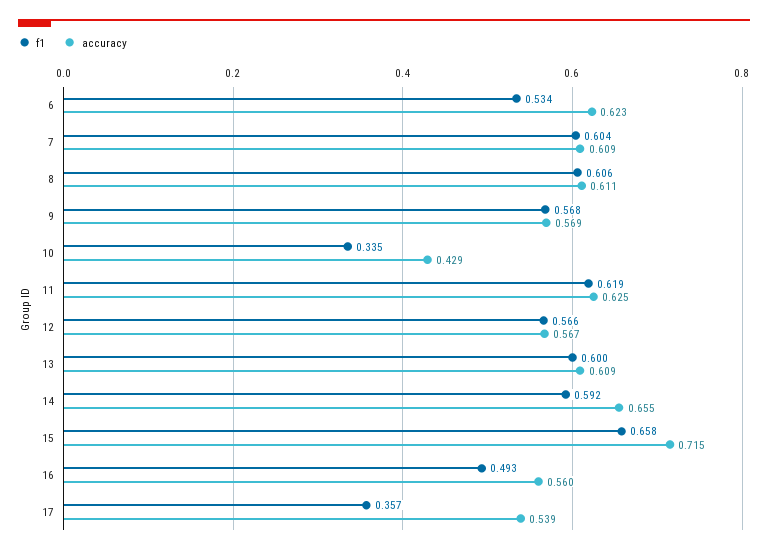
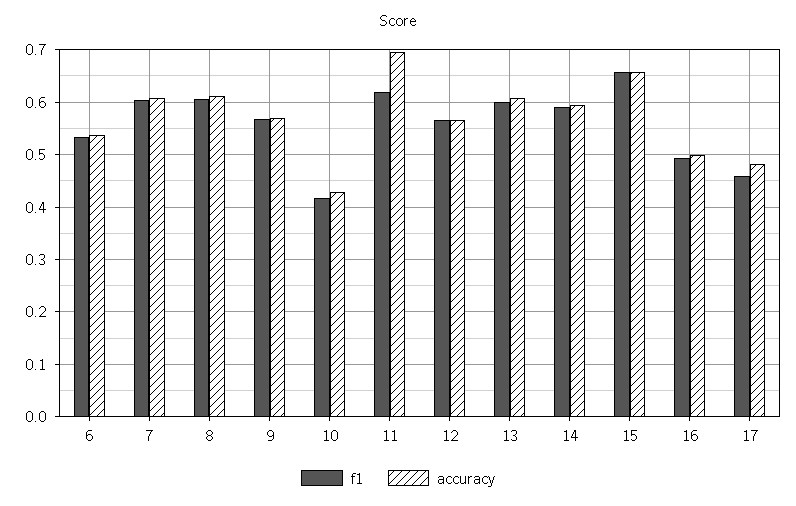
  {
    "f1": {
      "6": 0.534,
      "7": 0.604,
      "8": 0.606,
      "9": 0.568,
-     "10": 0.335,
+     "10": 0.42,
      "11": 0.619,
      "12": 0.566,
      "13": 0.6,
      "14": 0.592,
      "15": 0.658,
      "16": 0.493,
-     "17": 0.357
+     "17": 0.46
    },
    "accuracy": {
-     "6": 0.623,
+     "6": 0.54,
      "7": 0.609,
      "8": 0.611,
      "9": 0.569,
      "10": 0.429,
-     "11": 0.625,
+     "11": 0.7,
      "12": 0.567,
      "13": 0.609,
-     "14": 0.655,
+     "14": 0.6,
-     "15": 0.715,
+     "15": 0.66,
-     "16": 0.56,
+     "16": 0.5,
-     "17": 0.539
+     "17": 0.48
    }
  }

